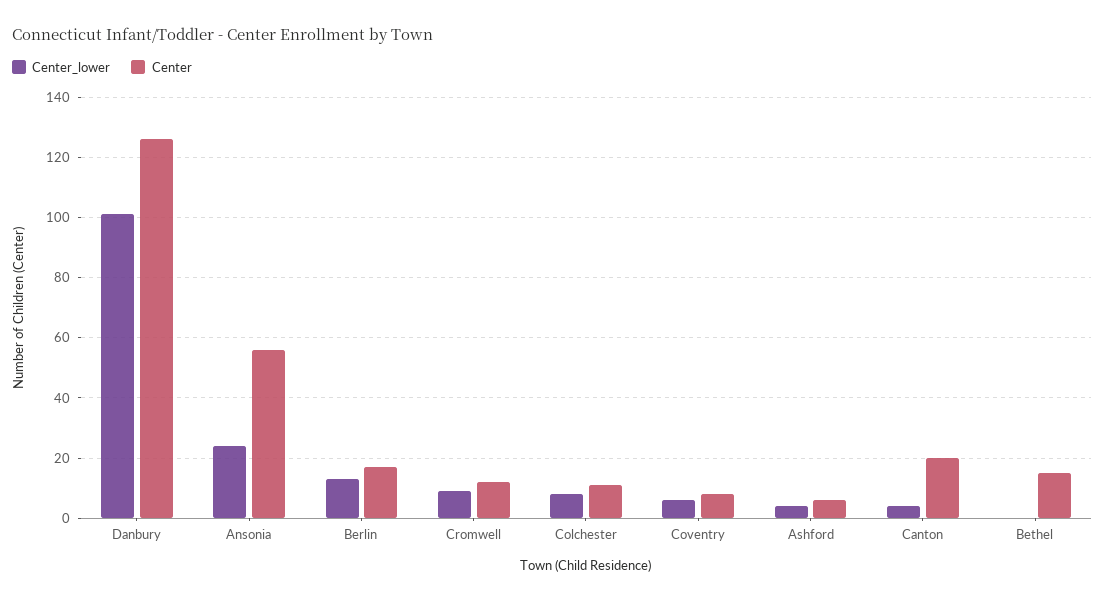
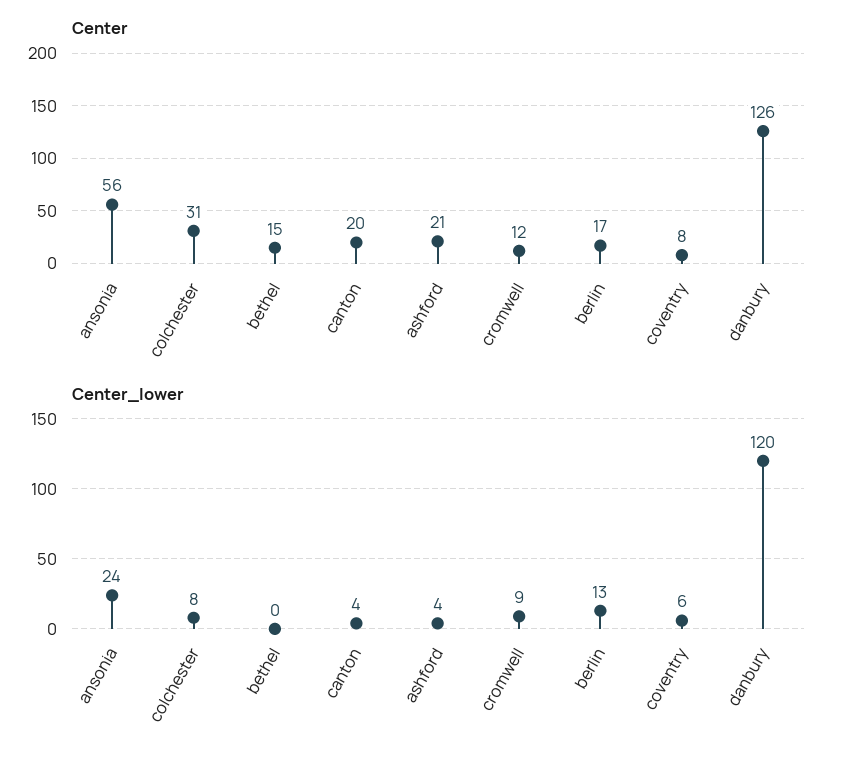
  {
    "Center_lower": {
-     "Danbury": 100,
+     "Danbury": 120,
      "Ansonia": 24,
      "Berlin": 13,
      "Cromwell": 9,
      "Colchester": 8,
      "Coventry": 6,
      "Ashford": 4,
      "Canton": 4,
      "Bethel": 0
    },
    "Center": {
      "Danbury": 126,
      "Ansonia": 56,
      "Berlin": 17,
      "Cromwell": 12,
-     "Colchester": 10,
+     "Colchester": 31,
      "Coventry": 8,
-     "Ashford": 5,
+     "Ashford": 21,
      "Canton": 20,
      "Bethel": 15
    }
  }

